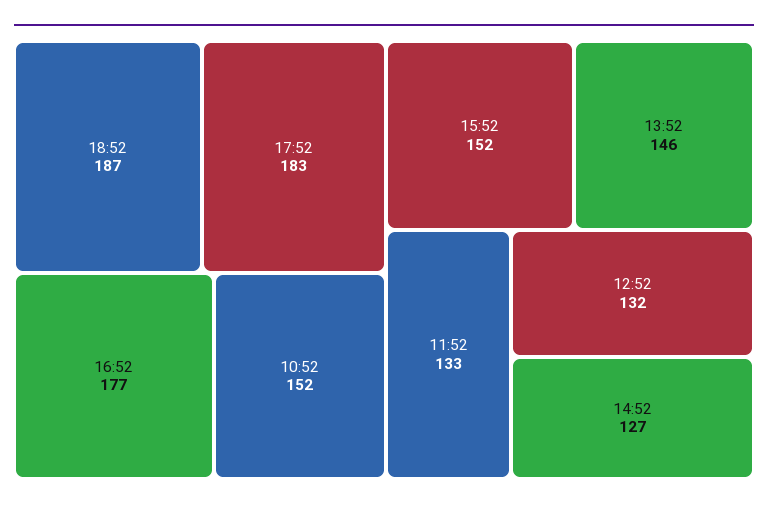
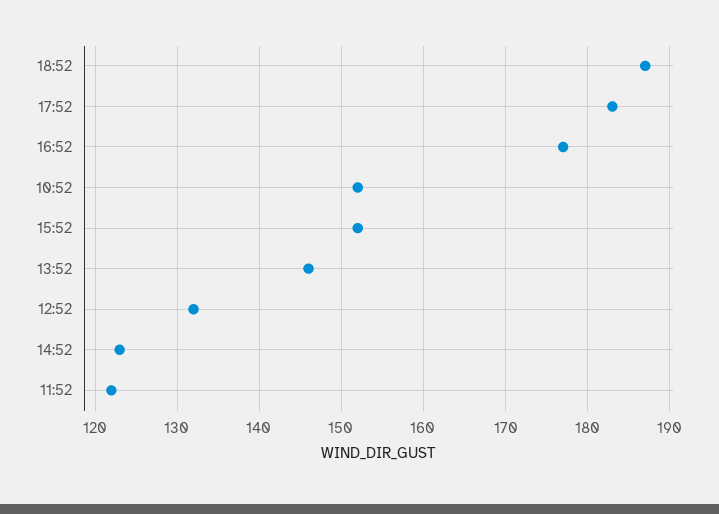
  {
    "18:52": 187,
    "17:52": 183,
    "16:52": 177,
    "10:52": 152,
    "15:52": 152,
    "13:52": 146,
-   "11:52": 133,
+   "11:52": 122,
    "12:52": 132,
-   "14:52": 127
+   "14:52": 123
  }

